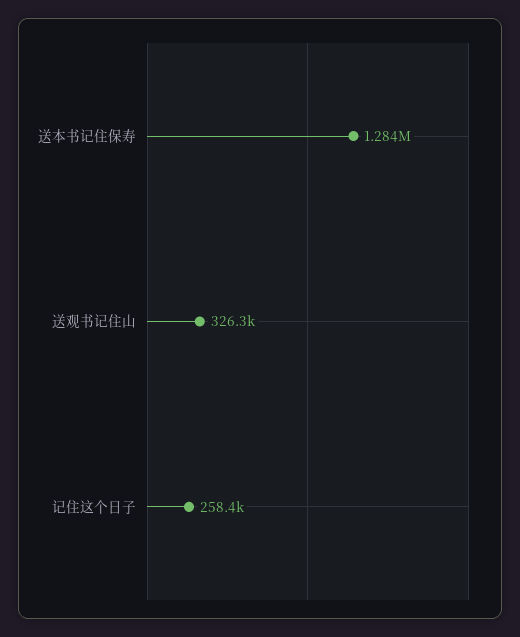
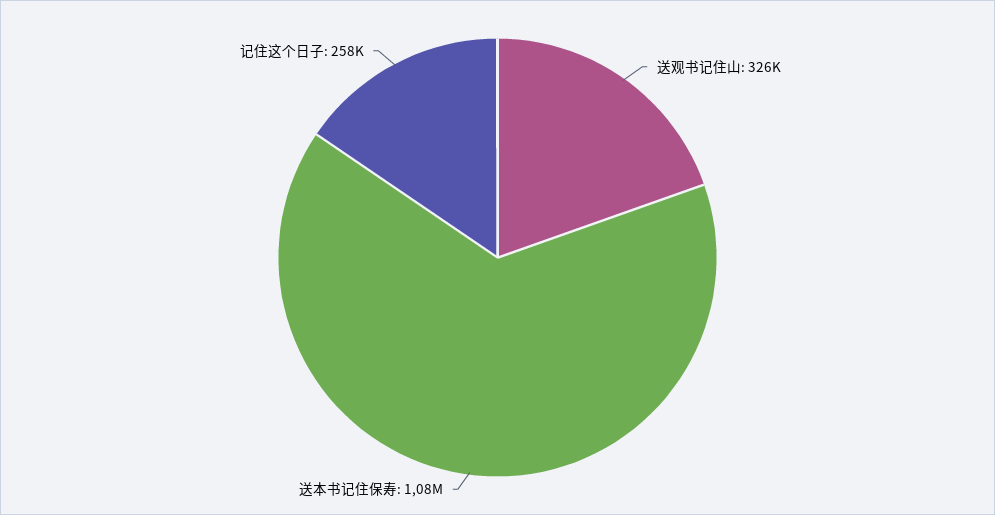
  {
-   "送本书记住保寿": 1284000,
+   "送本书记住保寿": 1080000,
    "送观书记住山": 326300,
    "记住这个日子": 258400
  }

